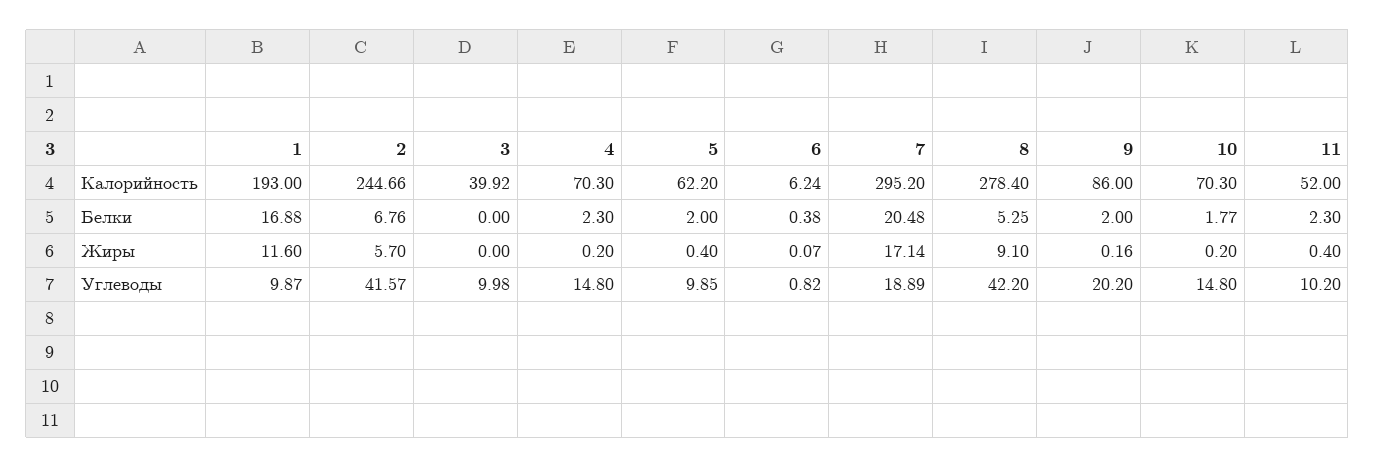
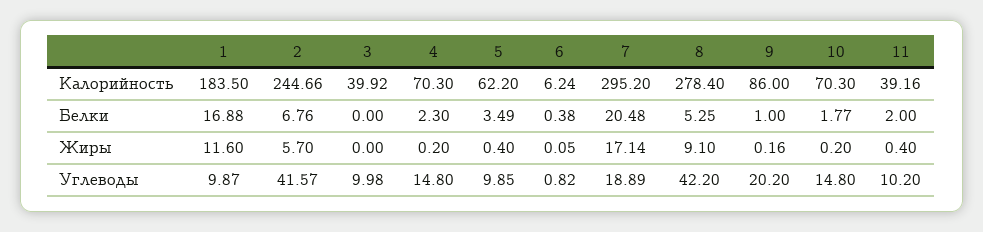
  {
    "1": {
-     "Калорийность": 193,
+     "Калорийность": 183.5,
      "Белки": 16.88,
      "Жиры": 11.6,
      "Углеводы": 9.87
    },
    "2": {
      "Калорийность": 244.66,
      "Белки": 6.76,
      "Жиры": 5.7,
      "Углеводы": 41.57
    },
    "3": {
      "Калорийность": 39.92,
      "Белки": 0,
      "Жиры": 0,
      "Углеводы": 9.98
    },
    "4": {
      "Калорийность": 70.3,
      "Белки": 2.3,
      "Жиры": 0.2,
      "Углеводы": 14.8
    },
    "5": {
      "Калорийность": 62.2,
-     "Белки": 2,
+     "Белки": 3.49,
      "Жиры": 0.4,
      "Углеводы": 9.85
    },
    "6": {
      "Калорийность": 6.24,
      "Белки": 0.38,
-     "Жиры": 0.07,
+     "Жиры": 0.05,
      "Углеводы": 0.82
    },
    "7": {
      "Калорийность": 295.2,
      "Белки": 20.48,
      "Жиры": 17.14,
      "Углеводы": 18.89
    },
    "8": {
      "Калорийность": 278.4,
      "Белки": 5.25,
      "Жиры": 9.1,
      "Углеводы": 42.2
    },
    "9": {
      "Калорийность": 86,
-     "Белки": 2,
+     "Белки": 1,
      "Жиры": 0.16,
      "Углеводы": 20.2
    },
    "10": {
      "Калорийность": 70.3,
      "Белки": 1.77,
      "Жиры": 0.2,
      "Углеводы": 14.8
    },
    "11": {
-     "Калорийность": 52,
+     "Калорийность": 39.16,
-     "Белки": 2.3,
+     "Белки": 2,
      "Жиры": 0.4,
      "Углеводы": 10.2
    }
  }

